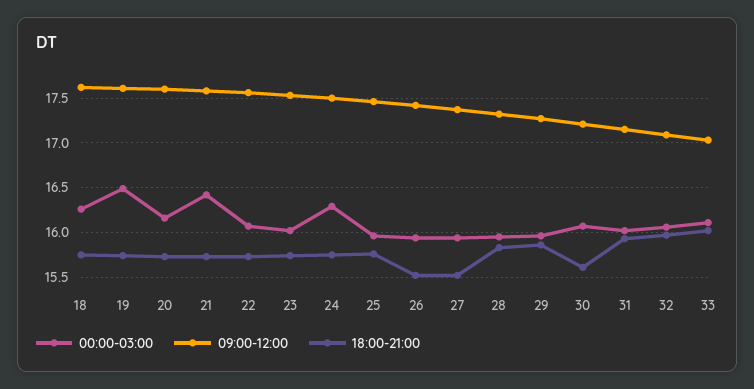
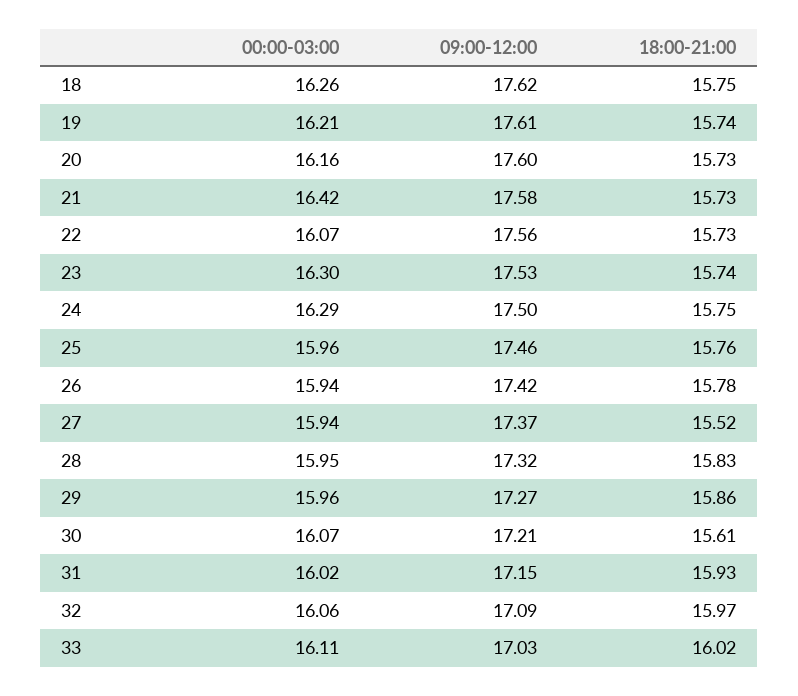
  {
    "00:00-03:00": {
      "18": 16.26,
-     "19": 16.5,
+     "19": 16.21,
      "20": 16.16,
      "21": 16.42,
      "22": 16.07,
-     "23": 16,
+     "23": 16.3,
      "24": 16.29,
      "25": 15.96,
      "26": 15.94,
      "27": 15.94,
      "28": 15.95,
      "29": 15.96,
      "30": 16.07,
      "31": 16.02,
      "32": 16.06,
      "33": 16.11
    },
    "09:00-12:00": {
      "18": 17.62,
      "19": 17.61,
      "20": 17.6,
      "21": 17.58,
      "22": 17.56,
      "23": 17.53,
      "24": 17.5,
      "25": 17.46,
      "26": 17.42,
      "27": 17.37,
      "28": 17.32,
      "29": 17.27,
      "30": 17.21,
      "31": 17.15,
      "32": 17.09,
      "33": 17.03
    },
    "18:00-21:00": {
      "18": 15.75,
      "19": 15.74,
      "20": 15.73,
      "21": 15.73,
      "22": 15.73,
      "23": 15.74,
      "24": 15.75,
      "25": 15.76,
-     "26": 15.5,
+     "26": 15.78,
      "27": 15.52,
      "28": 15.83,
      "29": 15.86,
      "30": 15.61,
      "31": 15.93,
      "32": 15.97,
      "33": 16.02
    }
  }

